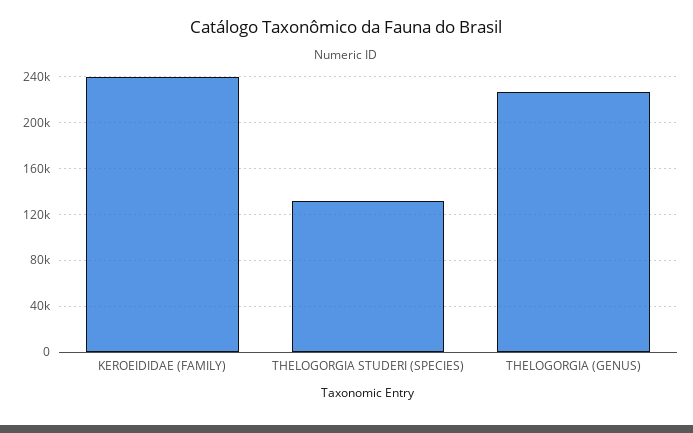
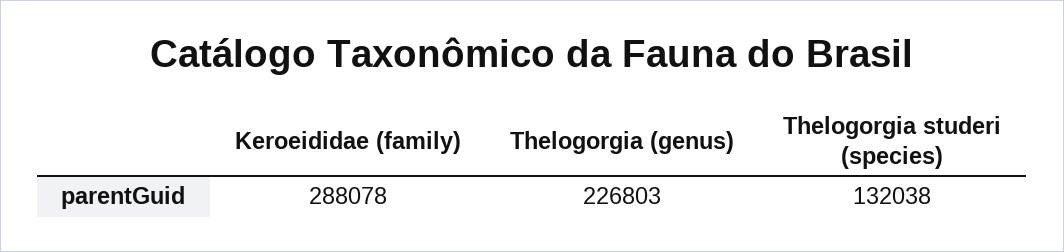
  {
-   "KEROEIDIDAE (FAMILY)": 240000,
+   "KEROEIDIDAE (FAMILY)": 288078,
    "THELOGORGIA STUDERI (SPECIES)": 132038,
    "THELOGORGIA (GENUS)": 226803
  }

